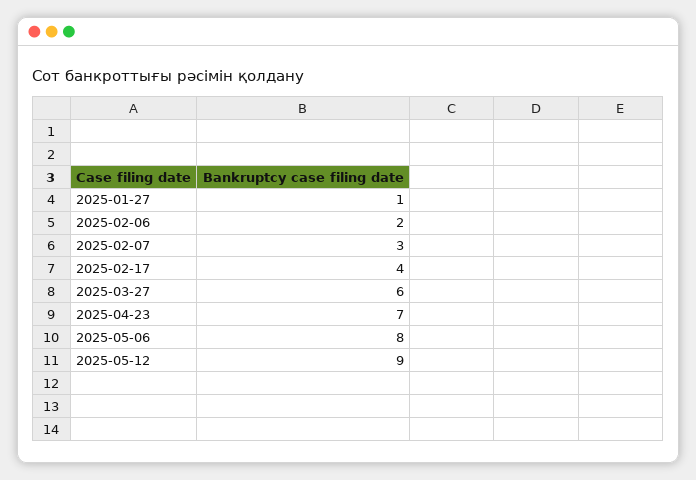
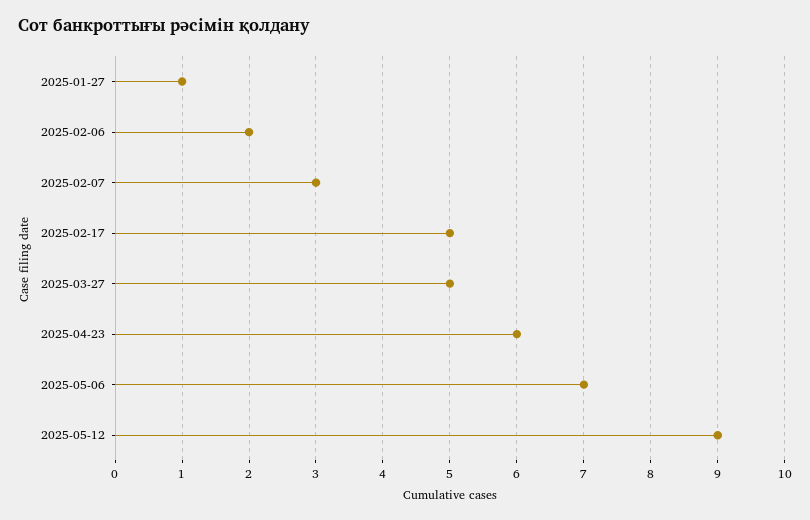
  {
    "2025-01-27": 1,
    "2025-02-06": 2,
    "2025-02-07": 3,
-   "2025-02-17": 4,
+   "2025-02-17": 5,
-   "2025-03-27": 6,
+   "2025-03-27": 5,
-   "2025-04-23": 7,
+   "2025-04-23": 6,
-   "2025-05-06": 8,
+   "2025-05-06": 7,
    "2025-05-12": 9
  }

